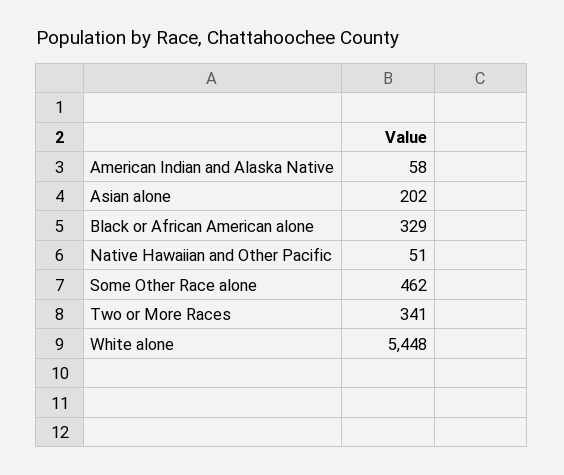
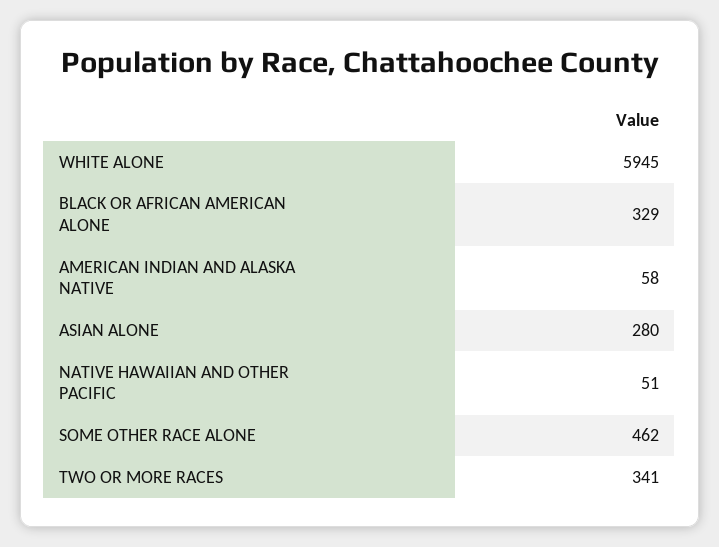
  {
    "American Indian and Alaska Native": 58,
-   "Asian alone": 202,
+   "Asian alone": 280,
    "Black or African American alone": 329,
    "Native Hawaiian and Other Pacific": 51,
    "Some Other Race alone": 462,
    "Two or More Races": 341,
-   "White alone": 5448
+   "White alone": 5945
  }

